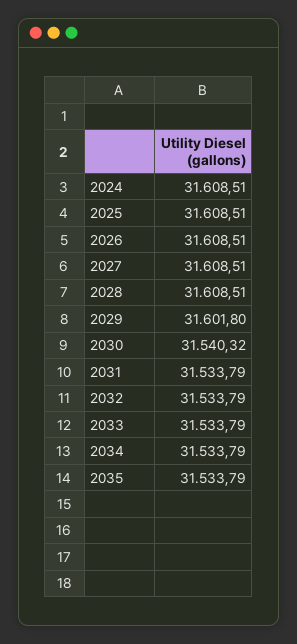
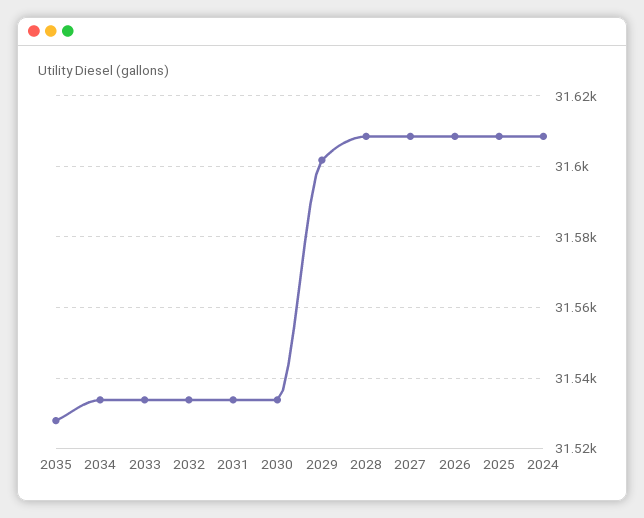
  {
    "2024": 31608.51,
    "2025": 31608.51,
    "2026": 31608.51,
    "2027": 31608.51,
    "2028": 31608.51,
    "2029": 31601.8,
-   "2030": 31540.32,
+   "2030": 31534,
    "2031": 31533.79,
    "2032": 31533.79,
    "2033": 31533.79,
    "2034": 31533.79,
-   "2035": 31533.79
+   "2035": 31528
  }

